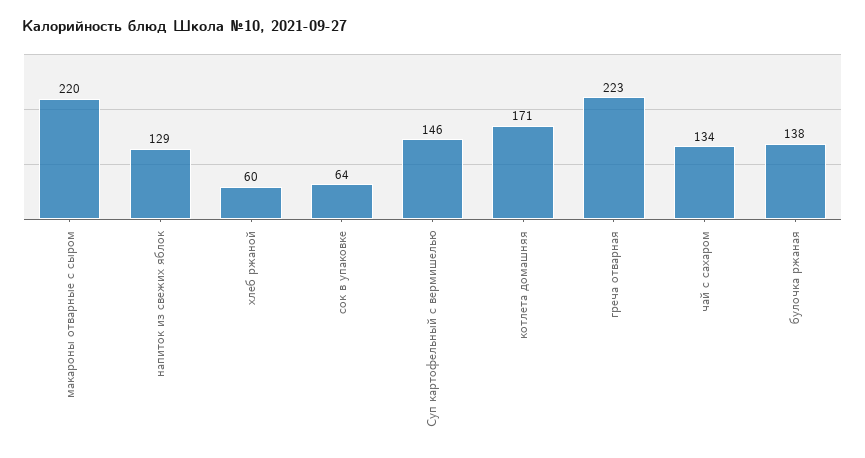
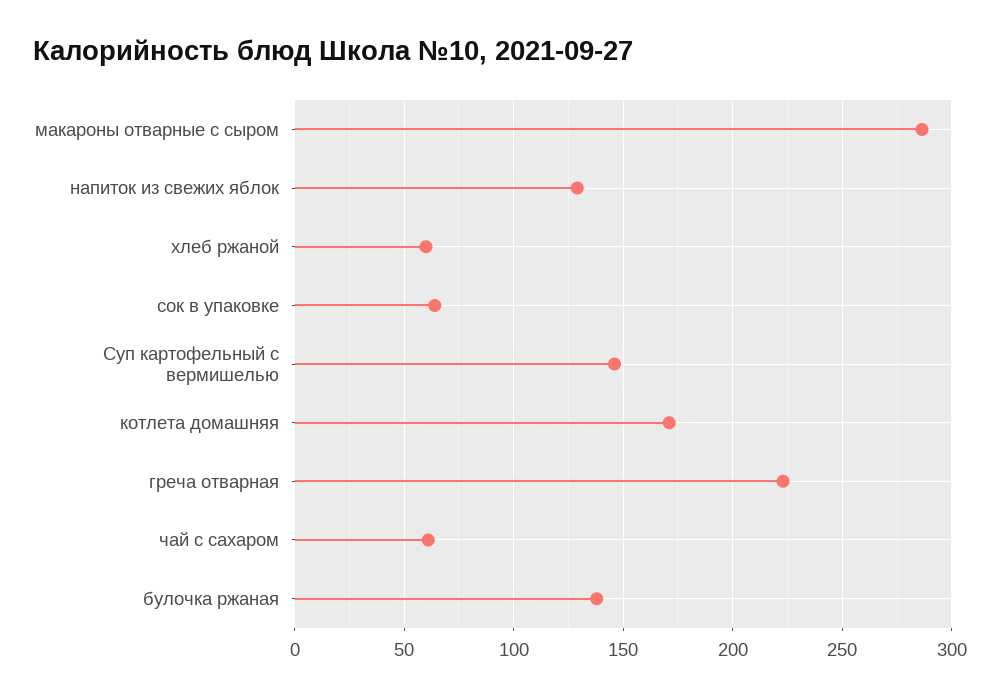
  {
-   "макароны отварные с сыром": 220,
+   "макароны отварные с сыром": 285,
    "напиток из свежих яблок": 129,
    "хлеб ржаной": 60,
    "сок в упаковке": 64,
    "Суп картофельный с вермишелью": 146,
    "котлета домашняя": 171,
    "греча отварная": 223,
-   "чай с сахаром": 134,
+   "чай с сахаром": 60,
    "булочка ржаная": 138
  }

